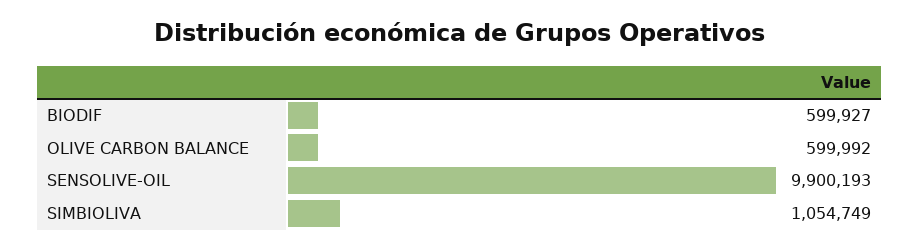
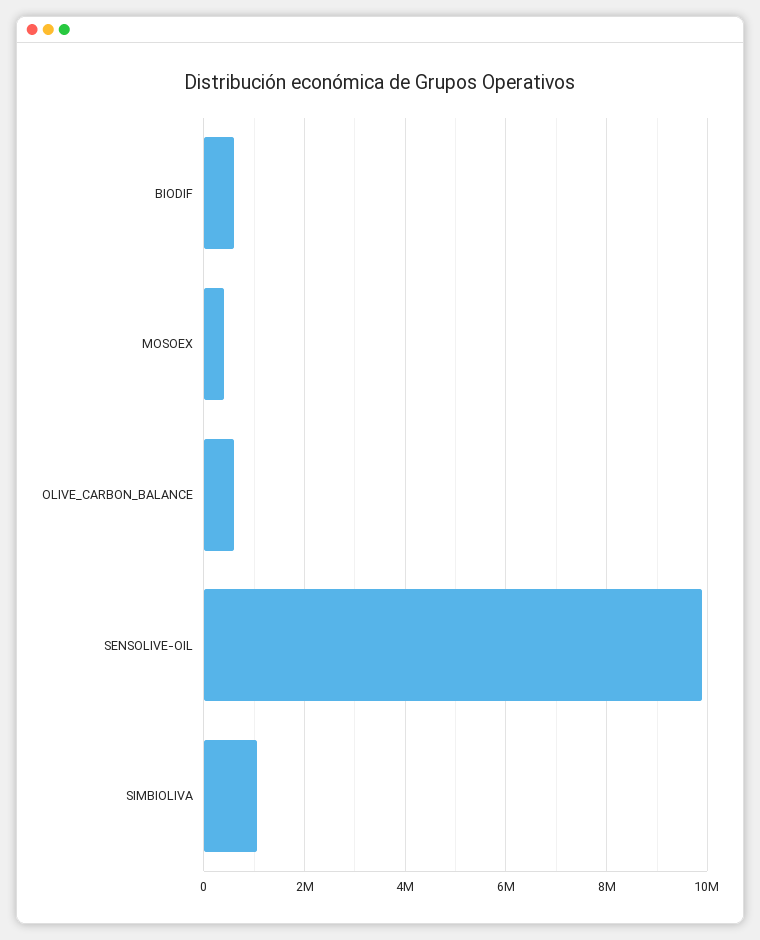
  {
    "BIODIF": 599927,
    "OLIVE CARBON BALANCE": 599992,
    "SENSOLIVE-OIL": 9900193,
-   "SIMBIOLIVA": 1054749
+   "SIMBIOLIVA": 1054749,
+   "MOSOEX": 400000
  }

